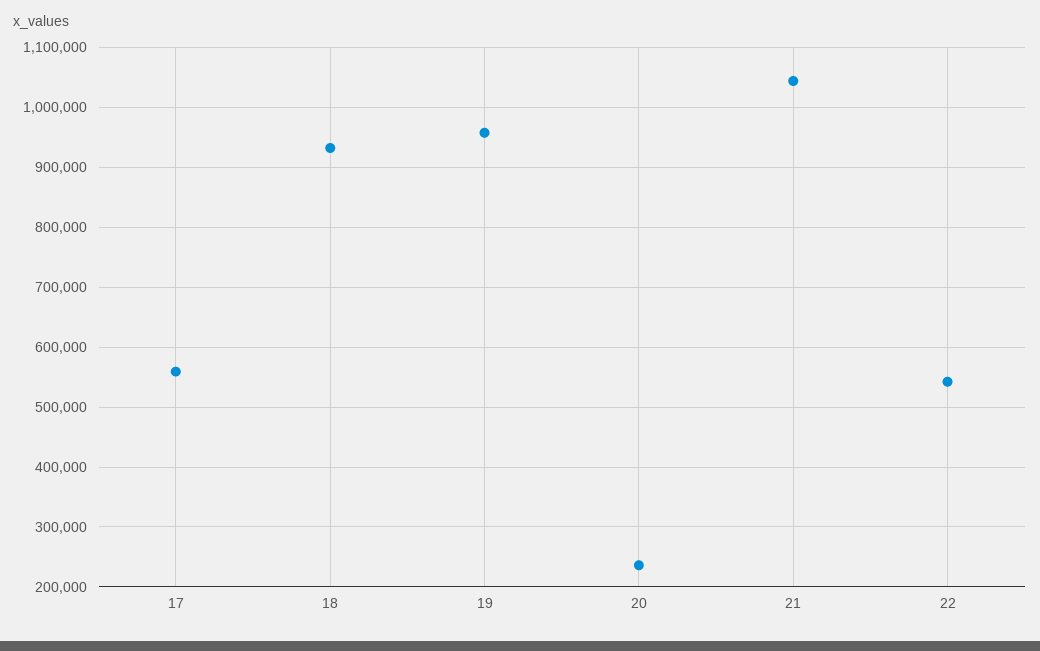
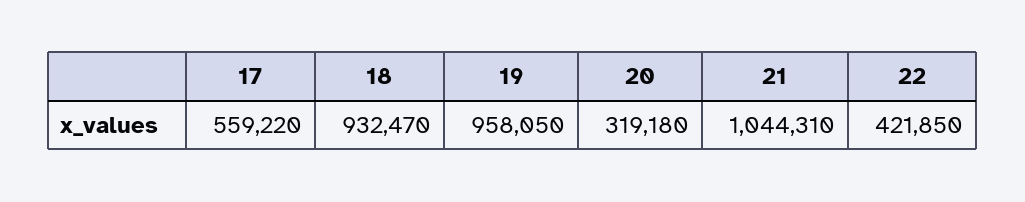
  {
    "17": 559220,
    "18": 932470,
    "19": 958050,
-   "20": 240000,
+   "20": 319180,
    "21": 1044310,
-   "22": 540000
+   "22": 421850
  }

